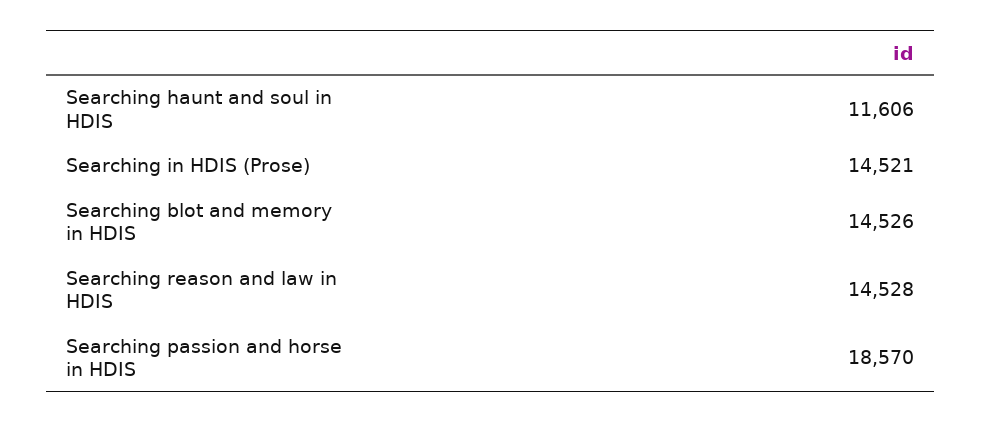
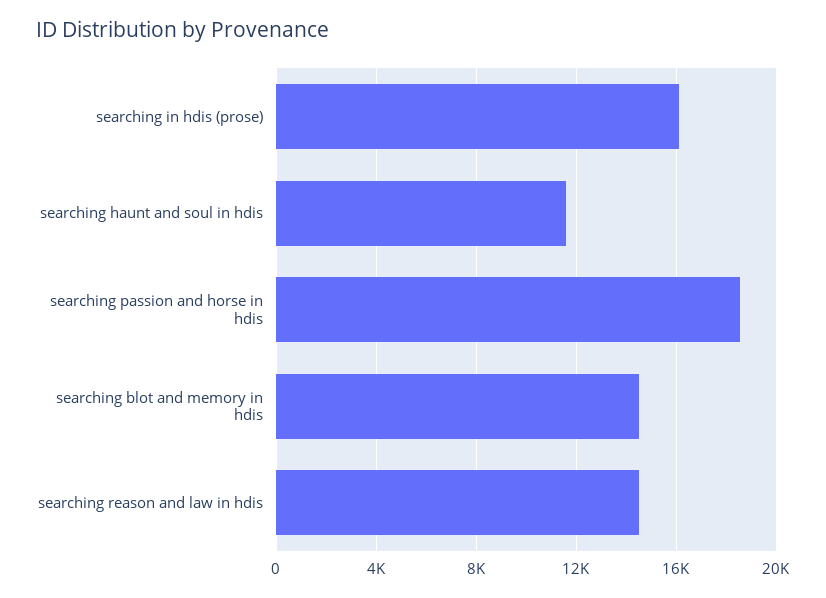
  {
    "Searching haunt and soul in HDIS": 11606,
-   "Searching in HDIS (Prose)": 14521,
+   "Searching in HDIS (Prose)": 16000,
    "Searching blot and memory in HDIS": 14526,
    "Searching reason and law in HDIS": 14528,
    "Searching passion and horse in HDIS": 18570
  }

